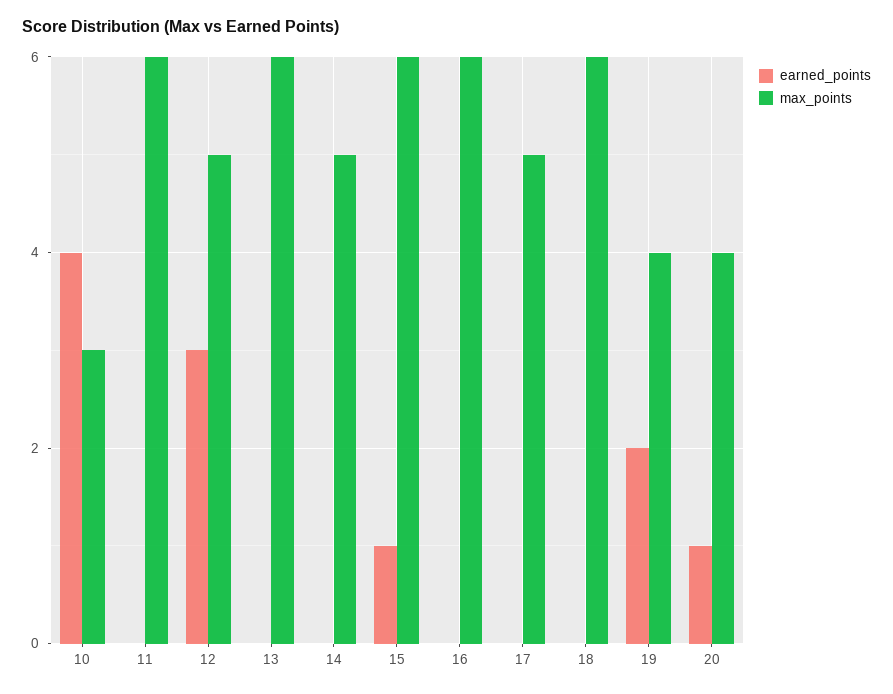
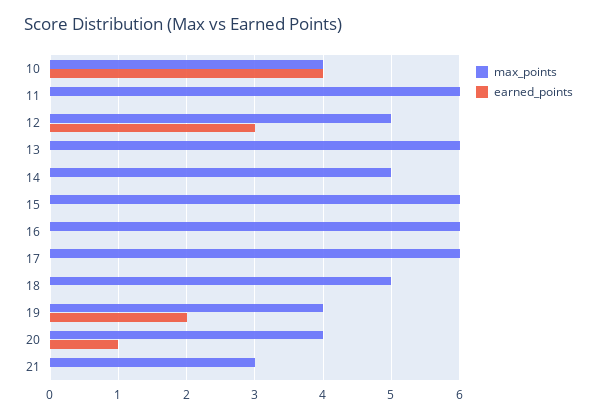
  {
    "earned_points": {
      "10": 4,
      "11": 0,
      "12": 3,
      "13": 0,
      "14": 0,
-     "15": 1,
+     "15": 0,
      "16": 0,
      "17": 0,
      "18": 0,
      "19": 2,
-     "20": 1
+     "20": 1,
+     "21": 0
    },
    "max_points": {
-     "10": 3,
+     "10": 4,
      "11": 6,
      "12": 5,
      "13": 6,
      "14": 5,
      "15": 6,
      "16": 6,
-     "17": 5,
+     "17": 6,
-     "18": 6,
+     "18": 5,
      "19": 4,
-     "20": 4
+     "20": 4,
+     "21": 3
    }
  }

